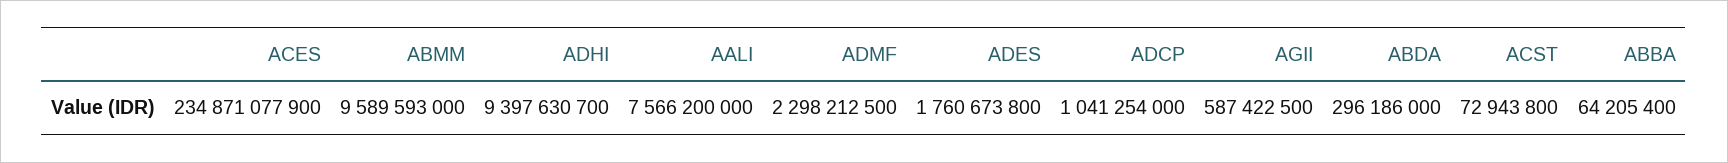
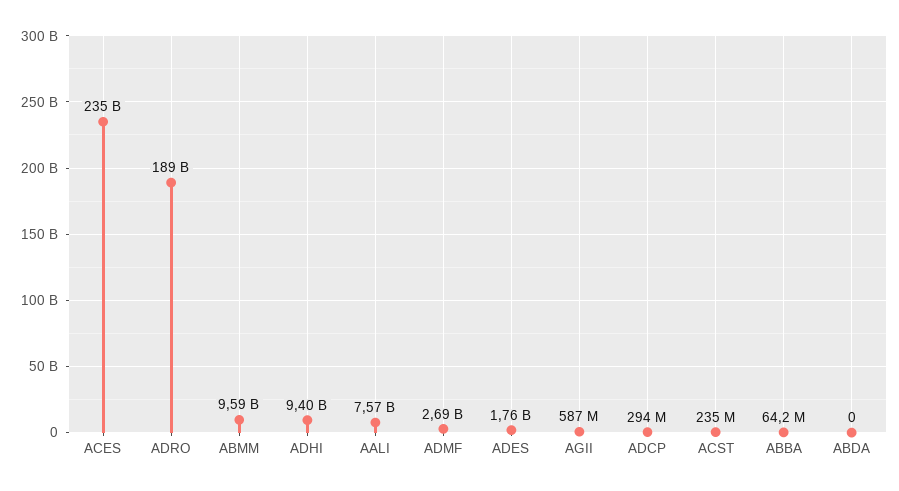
  {
    "ACES": 234871077900,
    "ABMM": 9589593000,
    "ADHI": 9397630700,
    "AALI": 7566200000,
-   "ADMF": 2298212500,
+   "ADMF": 2690000000,
    "ADES": 1760673800,
-   "ADCP": 1041254000,
+   "ADCP": 294000000,
    "AGII": 587422500,
-   "ABDA": 296186000,
+   "ABDA": 0,
-   "ACST": 72943800,
+   "ACST": 235000000,
-   "ABBA": 64205400
+   "ABBA": 64205400,
+   "ADRO": 189000000000
  }

